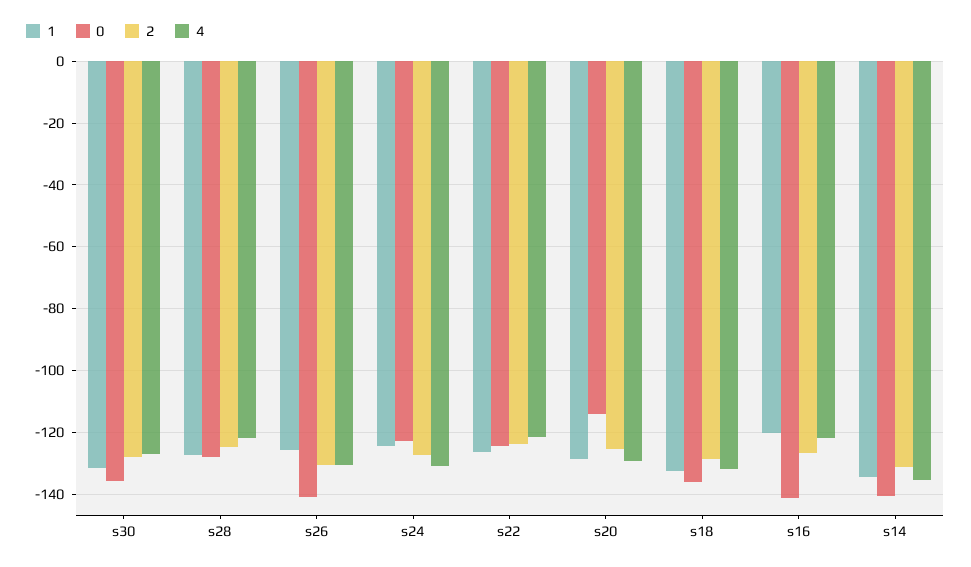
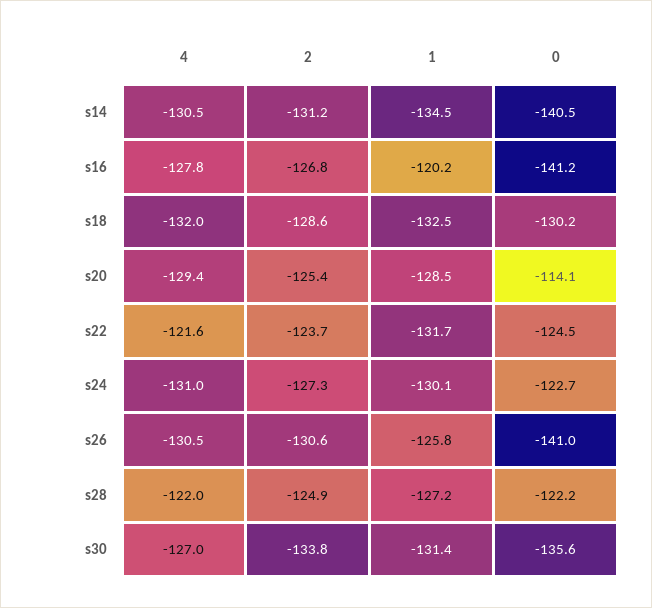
  {
    "1": {
      "s30": -131.4,
      "s28": -127.2,
      "s26": -125.8,
-     "s24": -124,
+     "s24": -130.1,
-     "s22": -126,
+     "s22": -131.7,
      "s20": -128.5,
      "s18": -132.5,
      "s16": -120.2,
      "s14": -134.5
    },
    "0": {
      "s30": -135.6,
-     "s28": -128,
+     "s28": -122.2,
      "s26": -141,
      "s24": -122.7,
      "s22": -124.5,
      "s20": -114.1,
-     "s18": -136,
+     "s18": -130.2,
      "s16": -141.2,
      "s14": -140.5
    },
    "2": {
-     "s30": -128,
+     "s30": -133.8,
      "s28": -124.9,
      "s26": -130.6,
      "s24": -127.3,
      "s22": -123.7,
      "s20": -125.4,
      "s18": -128.6,
      "s16": -126.8,
      "s14": -131.2
    },
    "4": {
      "s30": -127,
      "s28": -122,
      "s26": -130.5,
      "s24": -131,
      "s22": -121.6,
      "s20": -129.4,
      "s18": -132,
-     "s16": -122,
+     "s16": -127.8,
-     "s14": -136
+     "s14": -130.5
    }
  }

